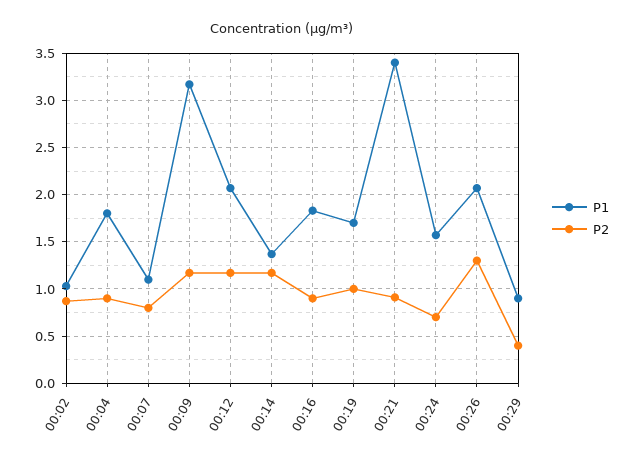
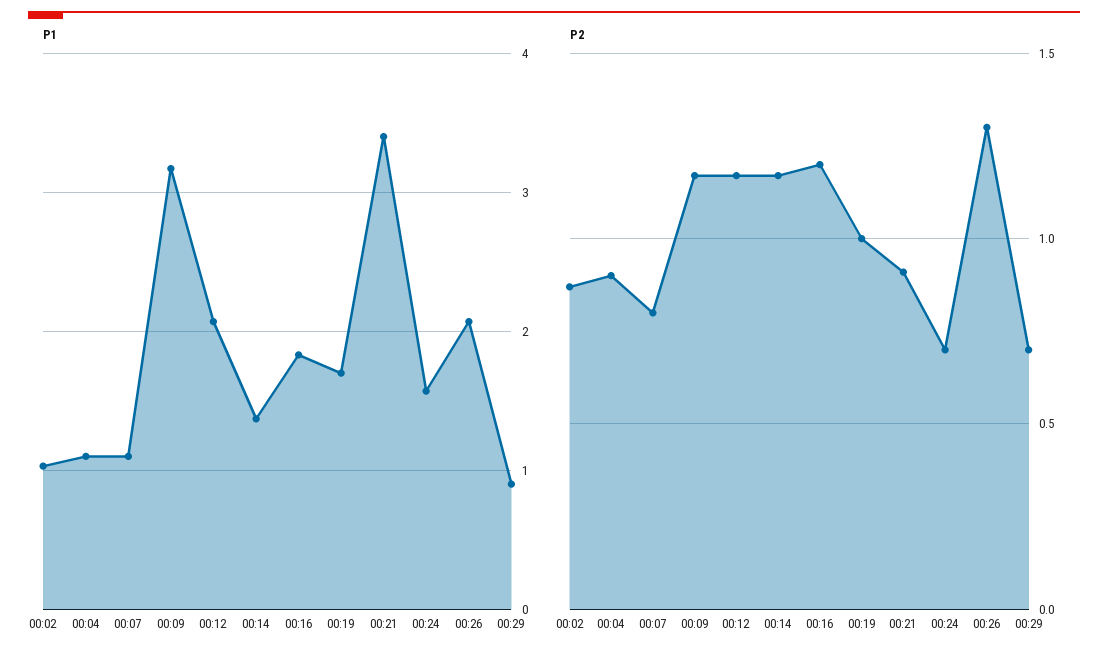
  {
    "P1": {
      "00:02": 1,
-     "00:04": 1.8,
+     "00:04": 1.1,
      "00:07": 1.1,
      "00:09": 3.2,
      "00:12": 2.1,
      "00:14": 1.4,
      "00:16": 1.8,
      "00:19": 1.7,
      "00:21": 3.4,
      "00:24": 1.6,
      "00:26": 2.1,
      "00:29": 0.9
    },
    "P2": {
      "00:02": 0.85,
      "00:04": 0.9,
      "00:07": 0.8,
      "00:09": 1.15,
      "00:12": 1.15,
      "00:14": 1.15,
-     "00:16": 0.9,
+     "00:16": 1.2,
      "00:19": 1,
      "00:21": 0.9,
      "00:24": 0.7,
      "00:26": 1.3,
-     "00:29": 0.4
+     "00:29": 0.7
    }
  }

